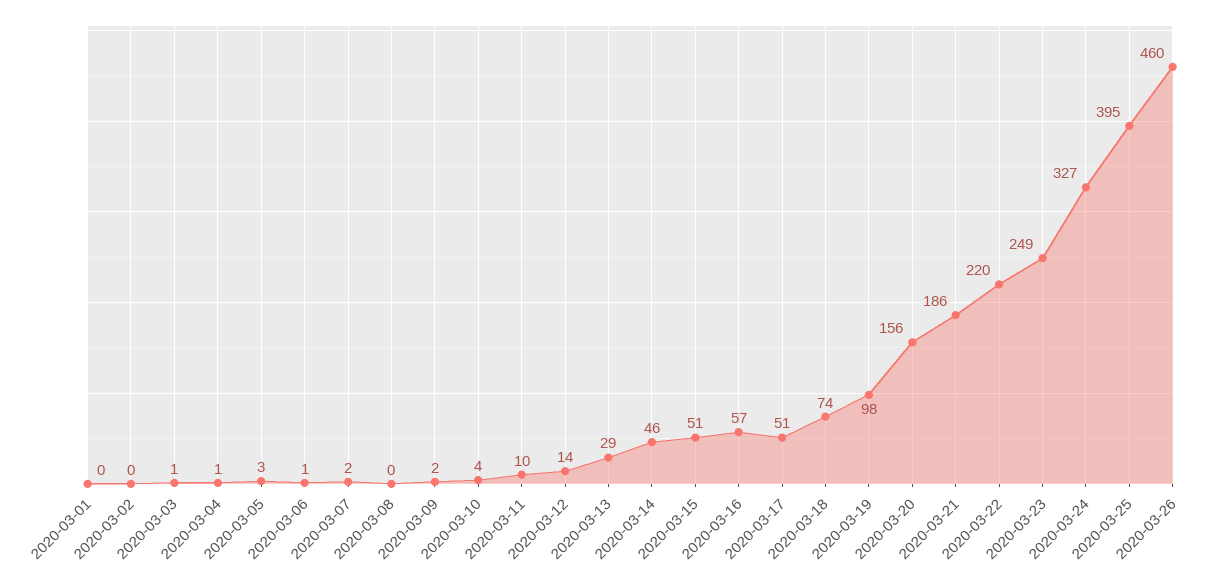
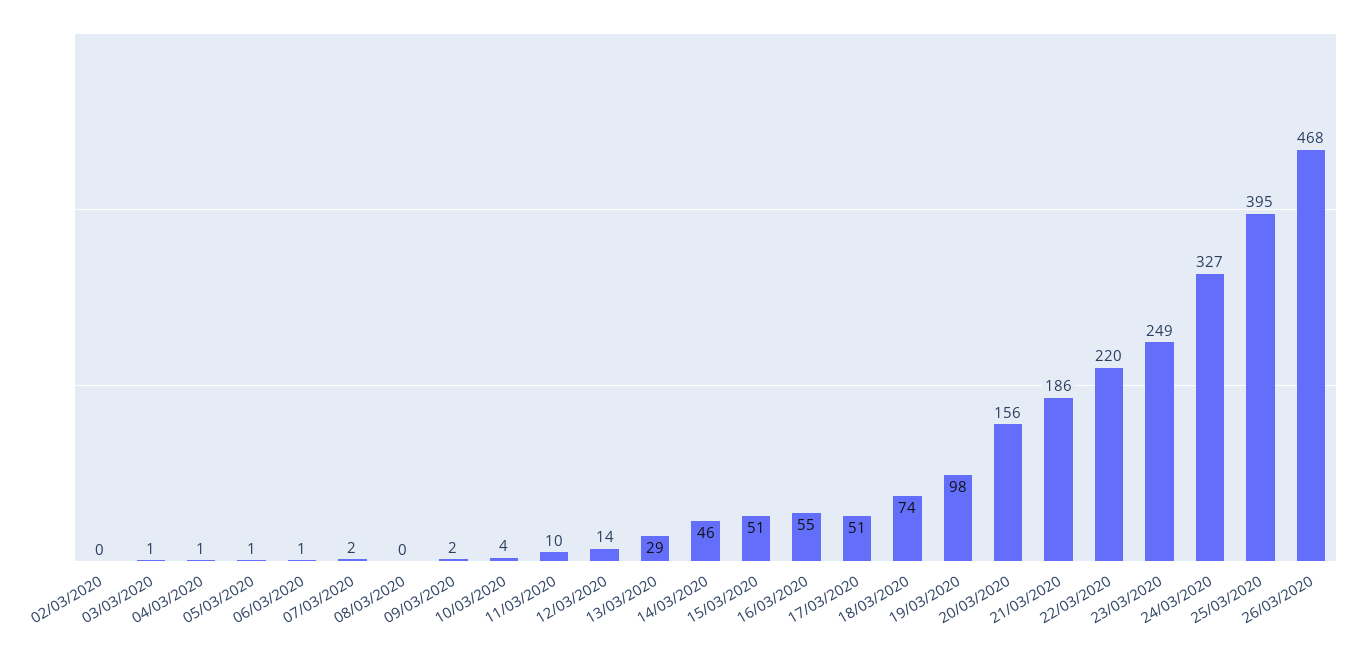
  {
-   "2020-03-01": 0,
    "2020-03-02": 0,
    "2020-03-03": 1,
    "2020-03-04": 1,
-   "2020-03-05": 3,
+   "2020-03-05": 1,
    "2020-03-06": 1,
    "2020-03-07": 2,
    "2020-03-08": 0,
    "2020-03-09": 2,
    "2020-03-10": 4,
    "2020-03-11": 10,
    "2020-03-12": 14,
    "2020-03-13": 29,
    "2020-03-14": 46,
    "2020-03-15": 51,
-   "2020-03-16": 57,
+   "2020-03-16": 55,
    "2020-03-17": 51,
    "2020-03-18": 74,
    "2020-03-19": 98,
    "2020-03-20": 156,
    "2020-03-21": 186,
    "2020-03-22": 220,
    "2020-03-23": 249,
    "2020-03-24": 327,
    "2020-03-25": 395,
-   "2020-03-26": 460
+   "2020-03-26": 468
  }

